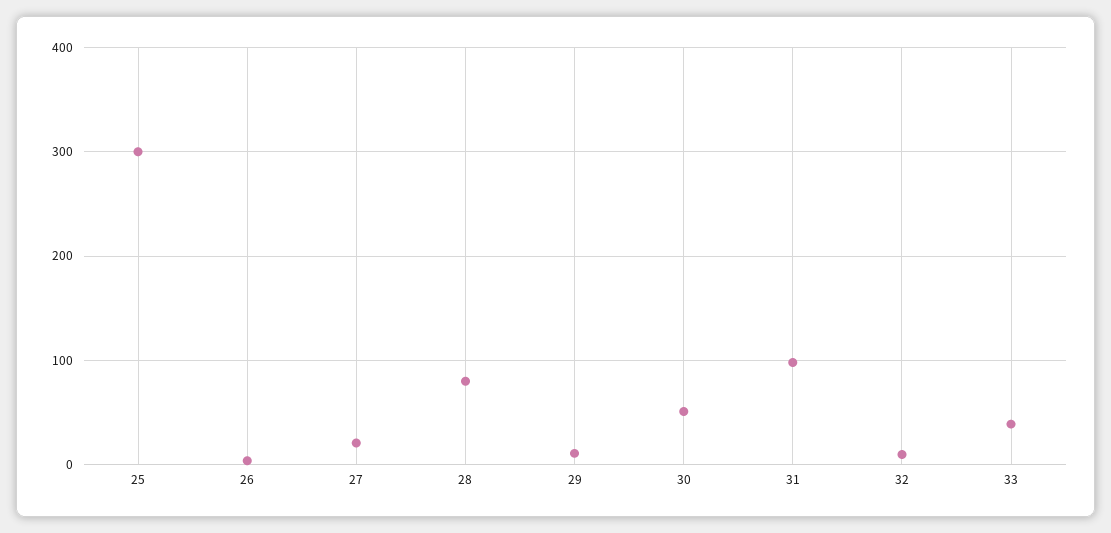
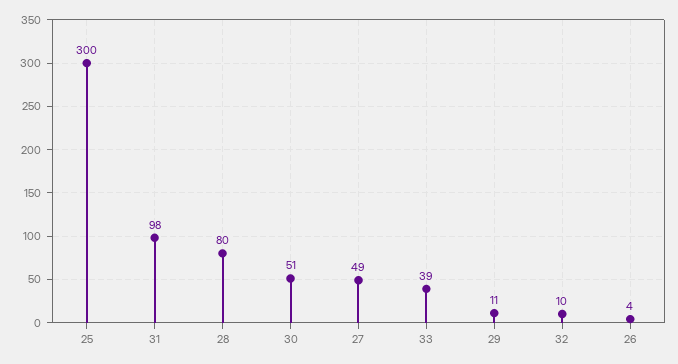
  {
    "25": 300,
    "26": 4,
-   "27": 20,
+   "27": 49,
    "28": 80,
    "29": 11,
    "30": 51,
    "31": 98,
    "32": 10,
    "33": 39
  }

